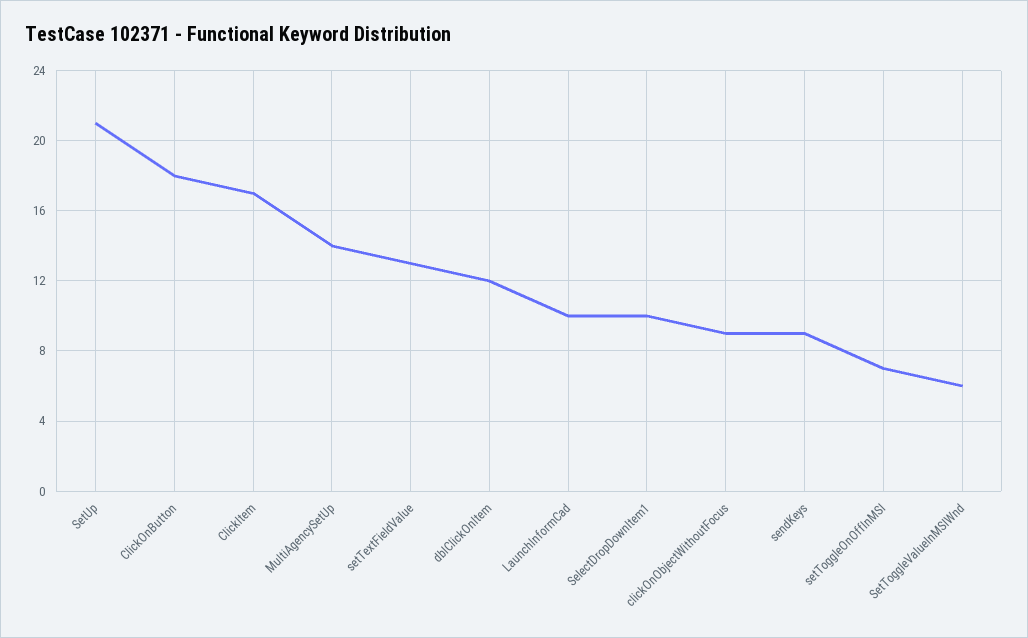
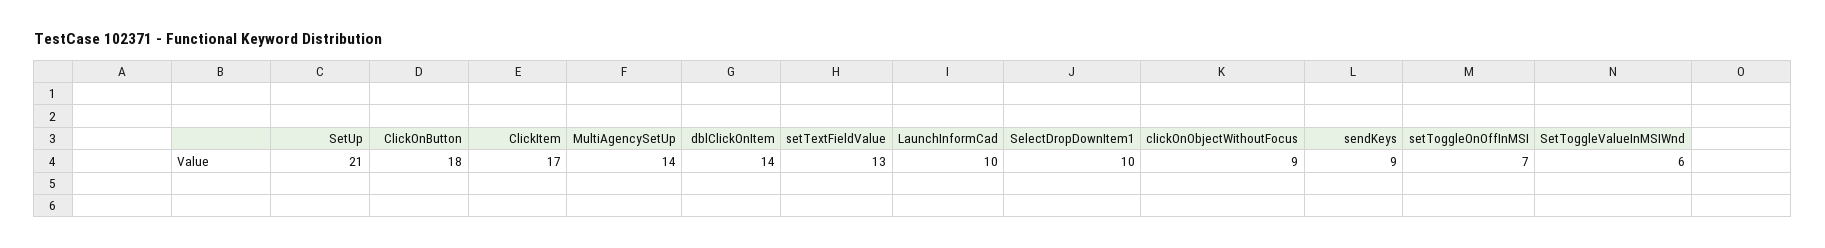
  {
    "SetUp": 21,
    "ClickOnButton": 18,
    "ClickItem": 17,
    "MultiAgencySetUp": 14,
    "setTextFieldValue": 13,
-   "dblClickOnItem": 12,
+   "dblClickOnItem": 14,
    "LaunchInformCad": 10,
    "SelectDropDownItem1": 10,
    "clickOnObjectWithoutFocus": 9,
    "sendKeys": 9,
    "setToggleOnOffInMSI": 7,
    "SetToggleValueInMSIWnd": 6
  }

